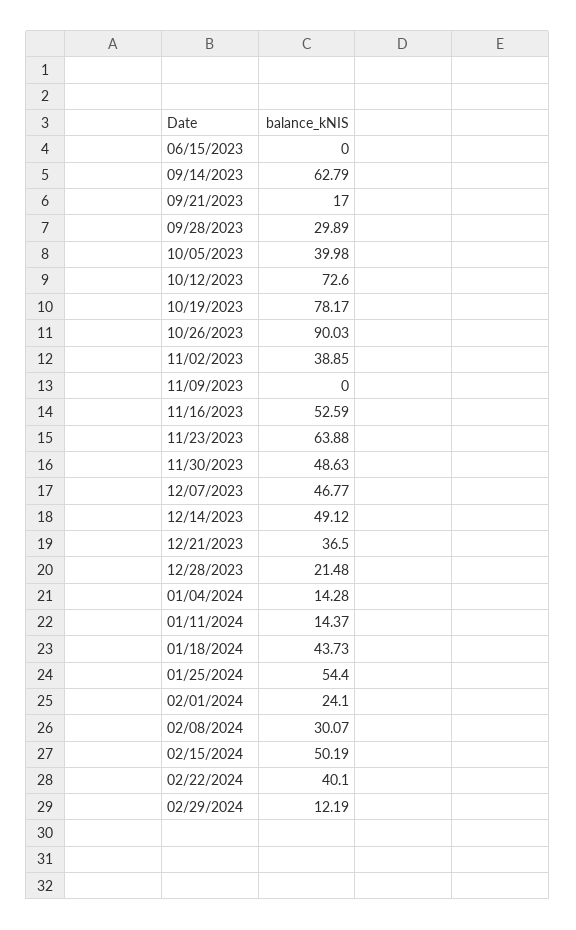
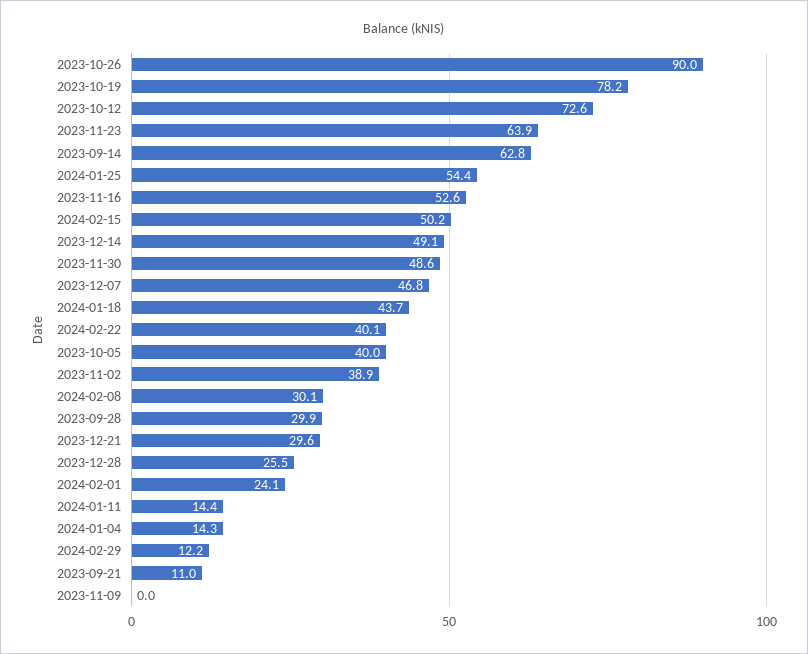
  {
-   "06/15/2023": 0,
    "09/14/2023": 62.79,
-   "09/21/2023": 17,
+   "09/21/2023": 11,
    "09/28/2023": 29.89,
    "10/05/2023": 39.98,
    "10/12/2023": 72.6,
    "10/19/2023": 78.17,
    "10/26/2023": 90.03,
    "11/02/2023": 38.85,
    "11/09/2023": 0,
    "11/16/2023": 52.59,
    "11/23/2023": 63.88,
    "11/30/2023": 48.63,
    "12/07/2023": 46.77,
    "12/14/2023": 49.12,
-   "12/21/2023": 36.5,
+   "12/21/2023": 29.6,
-   "12/28/2023": 21.48,
+   "12/28/2023": 25.5,
    "01/04/2024": 14.28,
    "01/11/2024": 14.37,
    "01/18/2024": 43.73,
    "01/25/2024": 54.4,
    "02/01/2024": 24.1,
    "02/08/2024": 30.07,
    "02/15/2024": 50.19,
    "02/22/2024": 40.1,
    "02/29/2024": 12.19
  }

